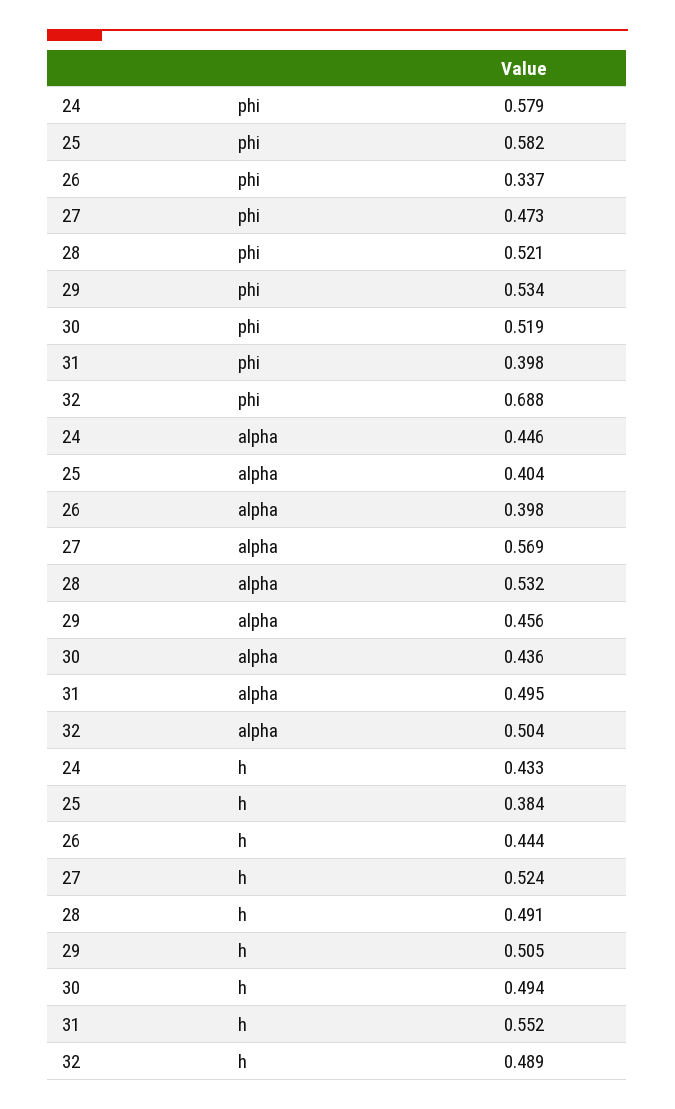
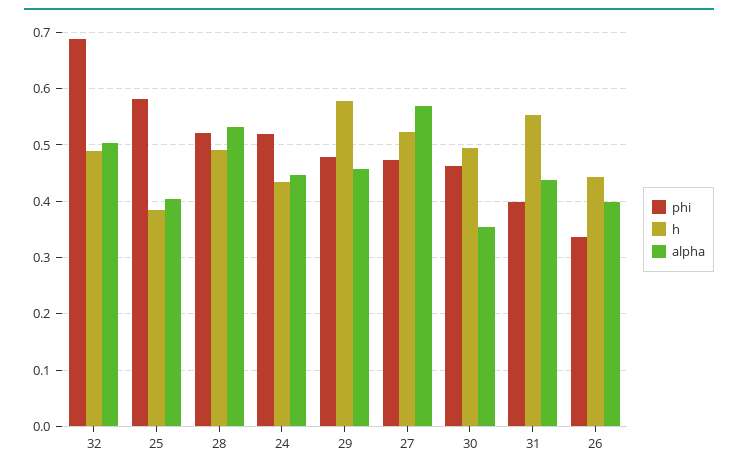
  {
    "phi": {
-     "24": 0.579,
+     "24": 0.52,
      "25": 0.582,
      "26": 0.337,
      "27": 0.473,
      "28": 0.521,
-     "29": 0.534,
+     "29": 0.48,
-     "30": 0.519,
+     "30": 0.46,
      "31": 0.398,
      "32": 0.688
    },
    "alpha": {
      "24": 0.446,
      "25": 0.404,
      "26": 0.398,
      "27": 0.569,
      "28": 0.532,
      "29": 0.456,
-     "30": 0.436,
+     "30": 0.36,
-     "31": 0.495,
+     "31": 0.44,
      "32": 0.504
    },
    "h": {
      "24": 0.433,
      "25": 0.384,
      "26": 0.444,
      "27": 0.524,
      "28": 0.491,
-     "29": 0.505,
+     "29": 0.58,
      "30": 0.494,
      "31": 0.552,
      "32": 0.489
    }
  }

